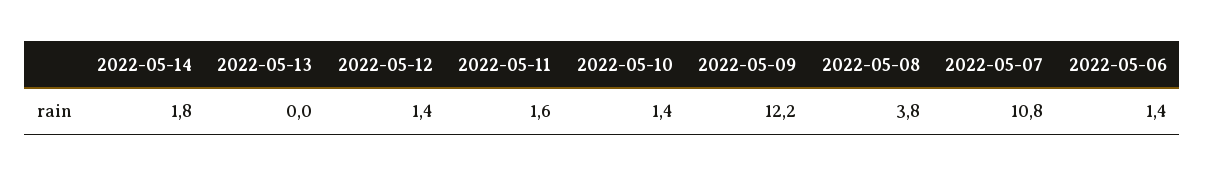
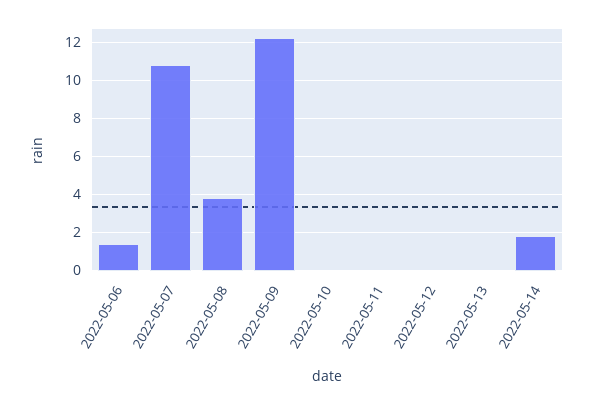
  {
    "2022-05-14": 1.8,
    "2022-05-13": 0,
-   "2022-05-12": 1.4,
+   "2022-05-12": 0,
-   "2022-05-11": 1.6,
+   "2022-05-11": 0,
-   "2022-05-10": 1.4,
+   "2022-05-10": 0,
    "2022-05-09": 12.2,
    "2022-05-08": 3.8,
    "2022-05-07": 10.8,
    "2022-05-06": 1.4
  }

